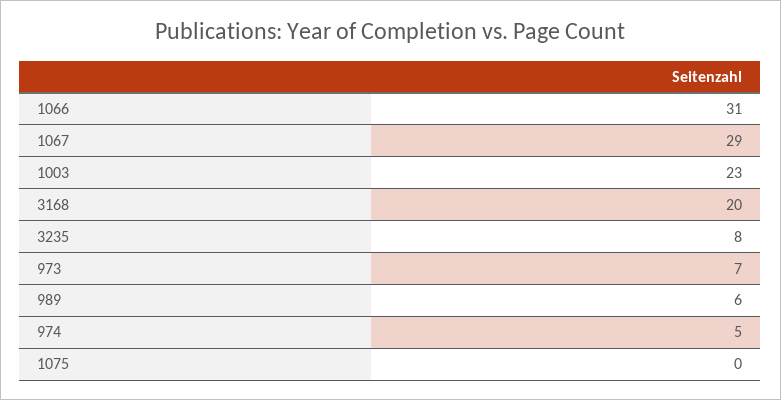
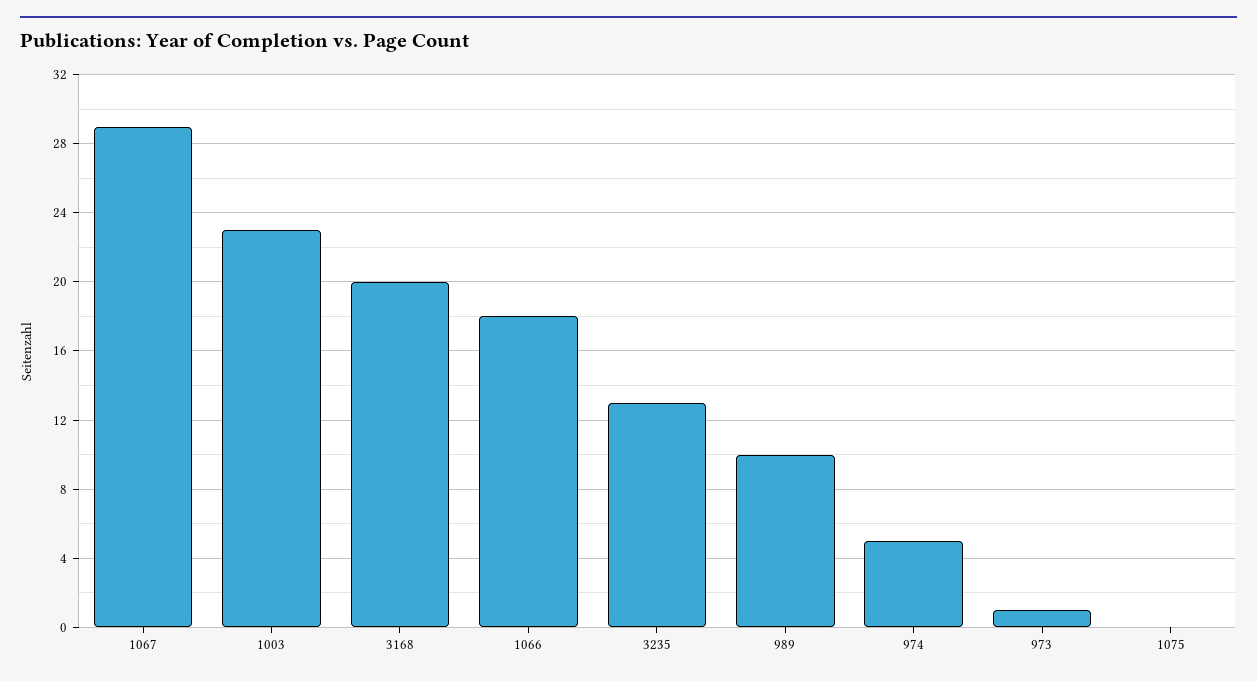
  {
-   "1066": 31,
+   "1066": 18,
    "1067": 29,
    "1003": 23,
    "3168": 20,
-   "3235": 8,
+   "3235": 13,
-   "973": 7,
+   "973": 1,
-   "989": 6,
+   "989": 10,
    "974": 5,
    "1075": 0
  }

